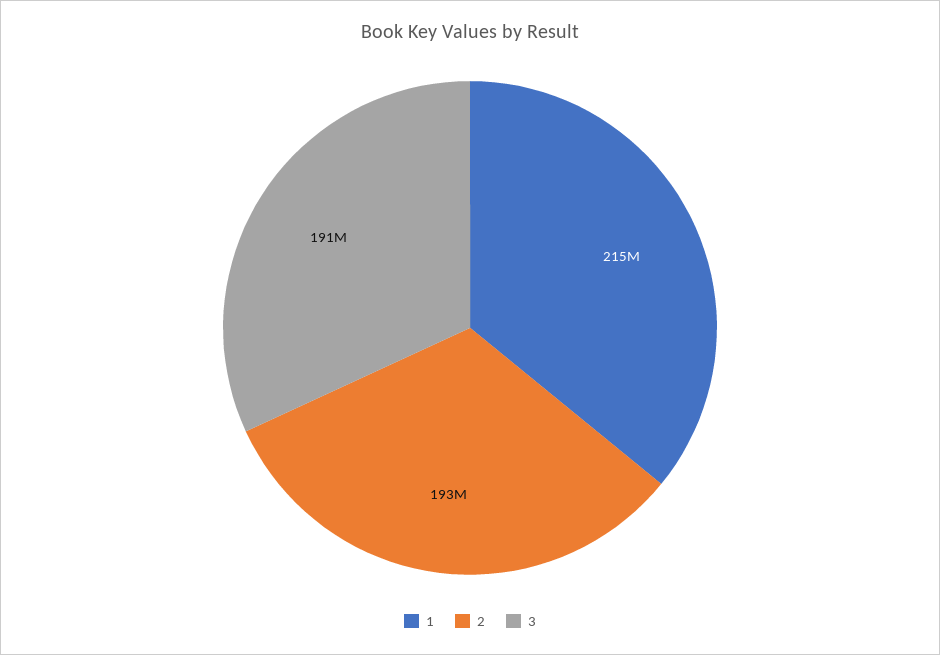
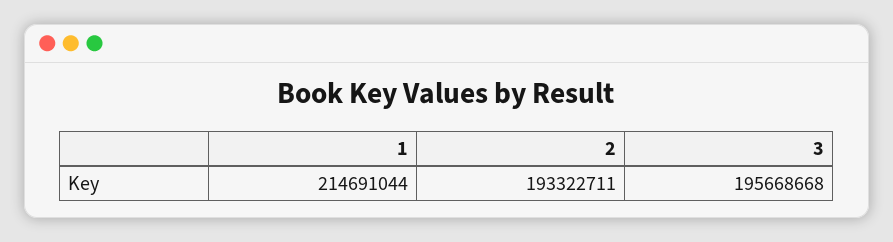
  {
    "1": 214691044,
    "2": 193322711,
-   "3": 191000000
+   "3": 195668668
  }

